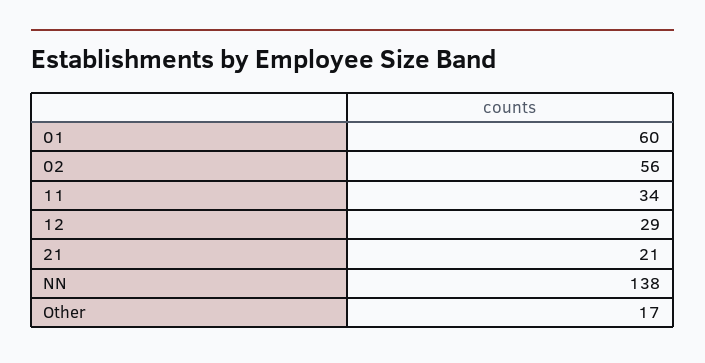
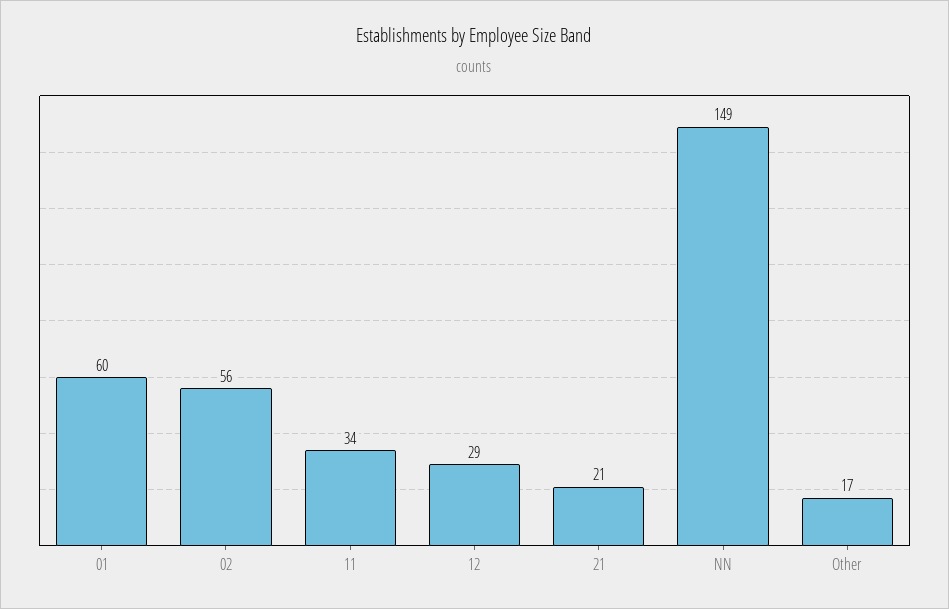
  {
    "01": 60,
    "02": 56,
    "11": 34,
    "12": 29,
    "21": 21,
-   "NN": 138,
+   "NN": 149,
    "Other": 17
  }

